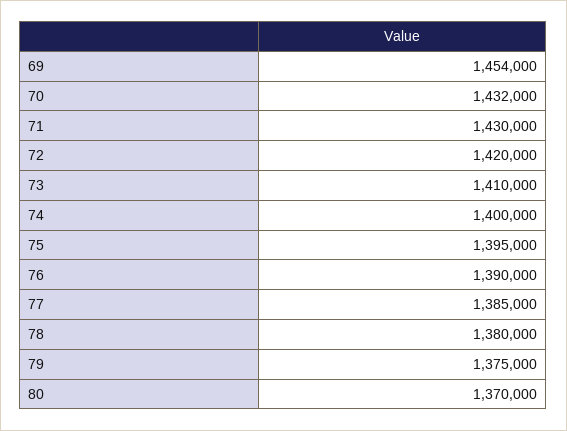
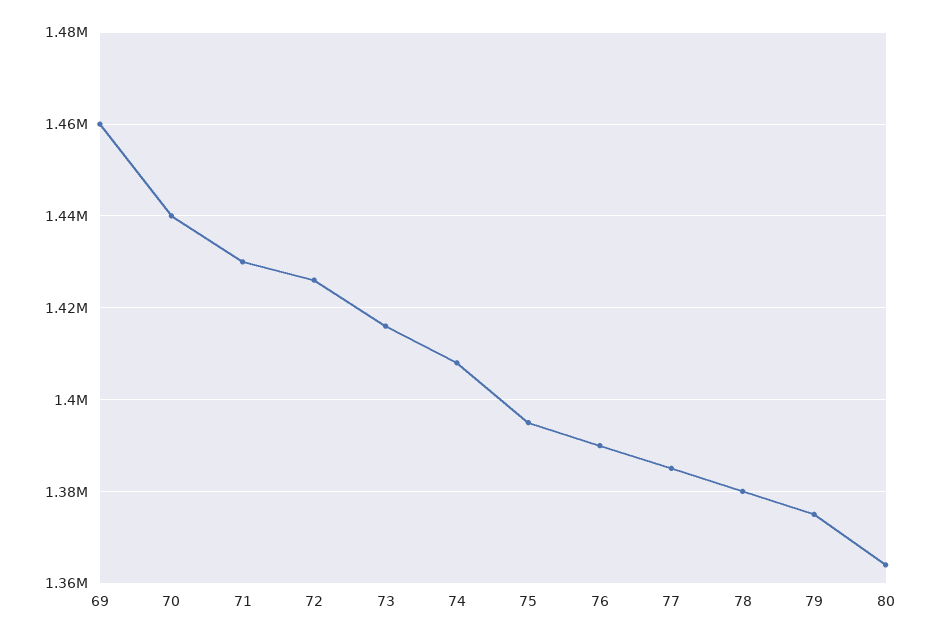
  {
-   "69": 1454000,
+   "69": 1460000,
-   "70": 1432000,
+   "70": 1440000,
    "71": 1430000,
-   "72": 1420000,
+   "72": 1426000,
-   "73": 1410000,
+   "73": 1416000,
-   "74": 1400000,
+   "74": 1408000,
    "75": 1395000,
    "76": 1390000,
    "77": 1385000,
    "78": 1380000,
    "79": 1375000,
-   "80": 1370000
+   "80": 1364000
  }

